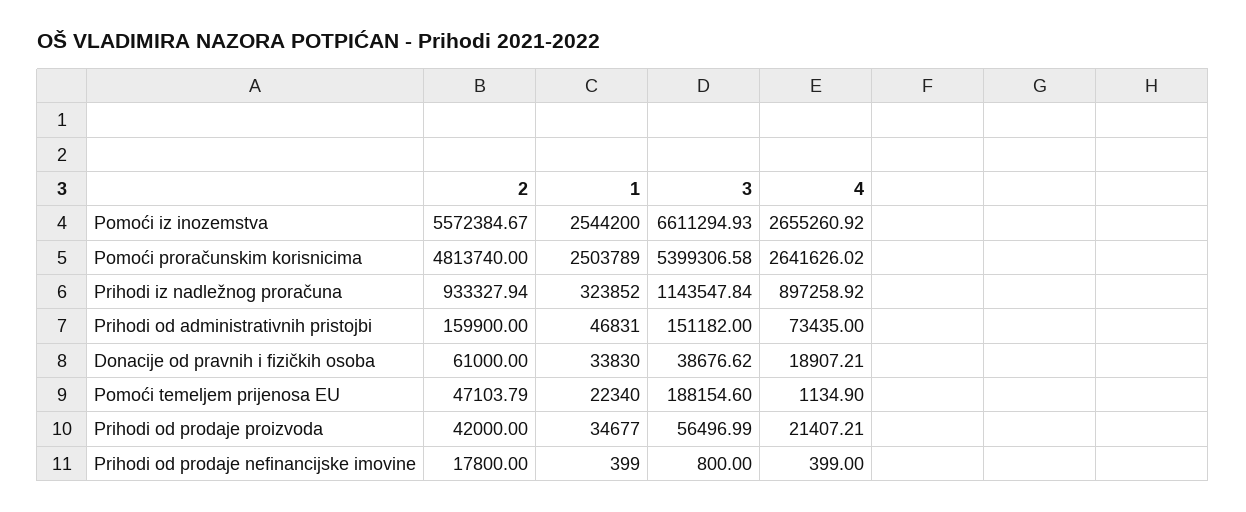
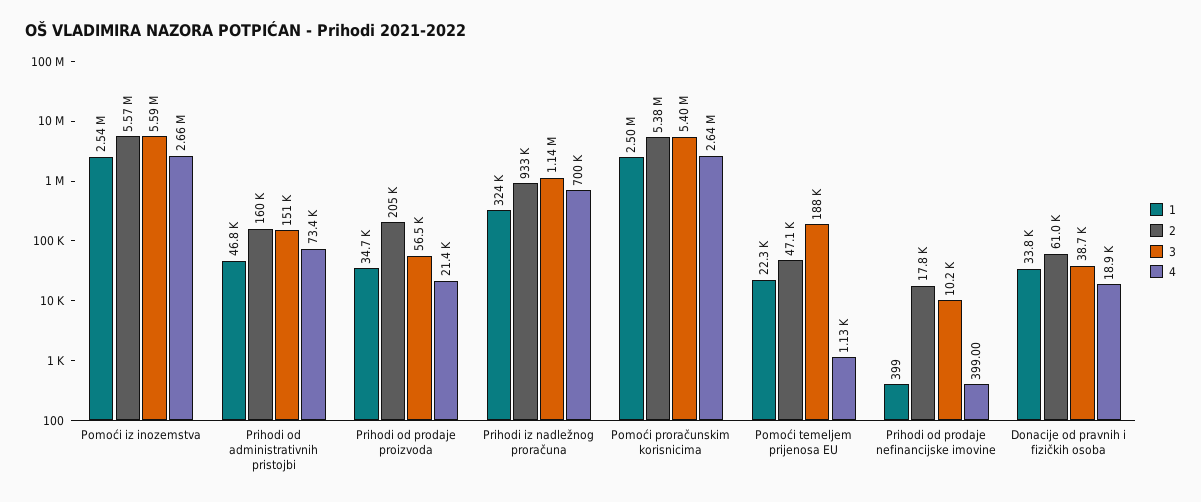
  {
    "2": {
      "Pomoći iz inozemstva": 5572384.67,
-     "Pomoći proračunskim korisnicima": 4813740,
+     "Pomoći proračunskim korisnicima": 5380000,
      "Prihodi iz nadležnog proračuna": 933327.94,
      "Prihodi od administrativnih pristojbi": 159900,
      "Donacije od pravnih i fizičkih osoba": 61000,
      "Pomoći temeljem prijenosa EU": 47103.79,
-     "Prihodi od prodaje proizvoda": 42000,
+     "Prihodi od prodaje proizvoda": 205000,
      "Prihodi od prodaje nefinancijske imovine": 17800
    },
    "1": {
      "Pomoći iz inozemstva": 2544200,
      "Pomoći proračunskim korisnicima": 2503789,
      "Prihodi iz nadležnog proračuna": 323852,
      "Prihodi od administrativnih pristojbi": 46831,
      "Donacije od pravnih i fizičkih osoba": 33830,
      "Pomoći temeljem prijenosa EU": 22340,
      "Prihodi od prodaje proizvoda": 34677,
      "Prihodi od prodaje nefinancijske imovine": 399
    },
    "3": {
-     "Pomoći iz inozemstva": 6611294.93,
+     "Pomoći iz inozemstva": 5590000,
      "Pomoći proračunskim korisnicima": 5399306.58,
      "Prihodi iz nadležnog proračuna": 1143547.84,
      "Prihodi od administrativnih pristojbi": 151182,
      "Donacije od pravnih i fizičkih osoba": 38676.62,
      "Pomoći temeljem prijenosa EU": 188154.6,
      "Prihodi od prodaje proizvoda": 56496.99,
-     "Prihodi od prodaje nefinancijske imovine": 800
+     "Prihodi od prodaje nefinancijske imovine": 10200
    },
    "4": {
      "Pomoći iz inozemstva": 2655260.92,
      "Pomoći proračunskim korisnicima": 2641626.02,
-     "Prihodi iz nadležnog proračuna": 897258.92,
+     "Prihodi iz nadležnog proračuna": 700000,
      "Prihodi od administrativnih pristojbi": 73435,
      "Donacije od pravnih i fizičkih osoba": 18907.21,
      "Pomoći temeljem prijenosa EU": 1134.9,
      "Prihodi od prodaje proizvoda": 21407.21,
      "Prihodi od prodaje nefinancijske imovine": 399
    }
  }

